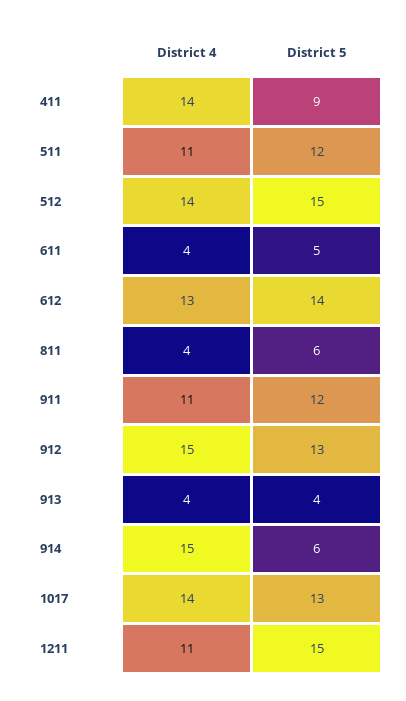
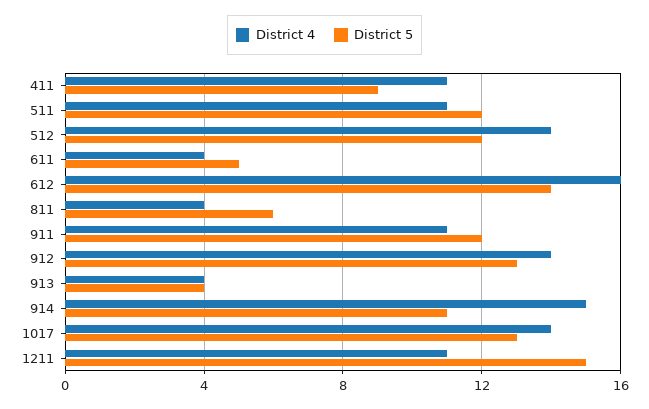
  {
    "District 4": {
-     "411": 14,
+     "411": 11,
      "511": 11,
      "512": 14,
      "611": 4,
-     "612": 13,
+     "612": 16,
      "811": 4,
      "911": 11,
-     "912": 15,
+     "912": 14,
      "913": 4,
      "914": 15,
      "1017": 14,
      "1211": 11
    },
    "District 5": {
      "411": 9,
      "511": 12,
-     "512": 15,
+     "512": 12,
      "611": 5,
      "612": 14,
      "811": 6,
      "911": 12,
      "912": 13,
      "913": 4,
-     "914": 6,
+     "914": 11,
      "1017": 13,
      "1211": 15
    }
  }

